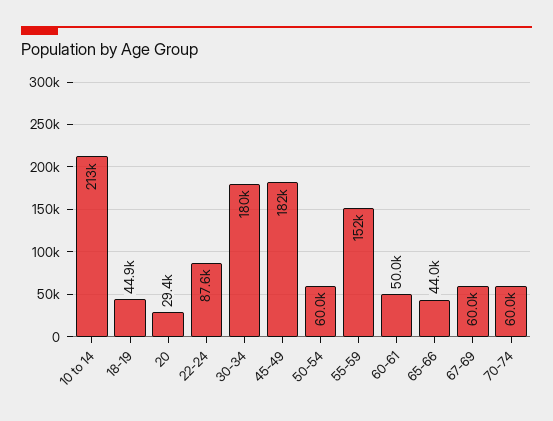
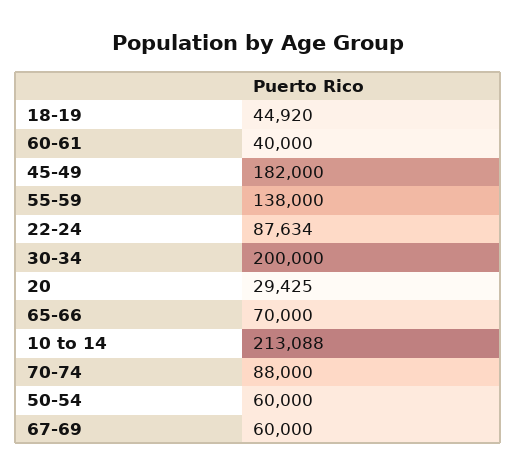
  {
    "10 to 14": 213088,
    "18-19": 44920,
    "20": 29425,
    "22-24": 87634,
-   "30-34": 180000,
+   "30-34": 200000,
    "45-49": 182000,
    "50-54": 60000,
-   "55-59": 152000,
+   "55-59": 138000,
-   "60-61": 50000,
+   "60-61": 40000,
-   "65-66": 44000,
+   "65-66": 70000,
    "67-69": 60000,
-   "70-74": 60000
+   "70-74": 88000
  }

